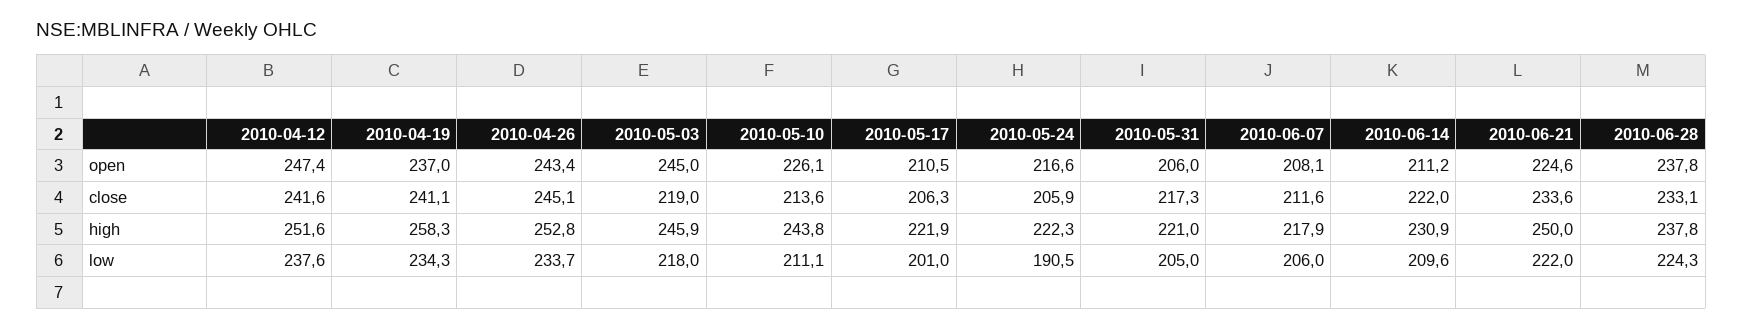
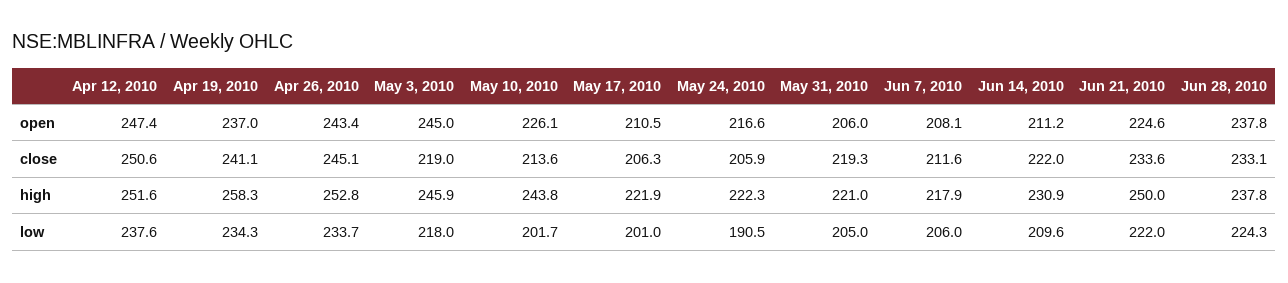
  {
    "2010-04-12": {
      "open": 247.4,
-     "close": 241.6,
+     "close": 250.6,
      "high": 251.6,
      "low": 237.6
    },
    "2010-04-19": {
      "open": 237,
      "close": 241.1,
      "high": 258.3,
      "low": 234.3
    },
    "2010-04-26": {
      "open": 243.4,
      "close": 245.1,
      "high": 252.8,
      "low": 233.7
    },
    "2010-05-03": {
      "open": 245,
      "close": 219,
      "high": 245.9,
      "low": 218
    },
    "2010-05-10": {
      "open": 226.1,
      "close": 213.6,
      "high": 243.8,
-     "low": 211.1
+     "low": 201.7
    },
    "2010-05-17": {
      "open": 210.5,
      "close": 206.3,
      "high": 221.9,
      "low": 201
    },
    "2010-05-24": {
      "open": 216.6,
      "close": 205.9,
      "high": 222.3,
      "low": 190.5
    },
    "2010-05-31": {
      "open": 206,
-     "close": 217.3,
+     "close": 219.3,
      "high": 221,
      "low": 205
    },
    "2010-06-07": {
      "open": 208.1,
      "close": 211.6,
      "high": 217.9,
      "low": 206
    },
    "2010-06-14": {
      "open": 211.2,
      "close": 222,
      "high": 230.9,
      "low": 209.6
    },
    "2010-06-21": {
      "open": 224.6,
      "close": 233.6,
      "high": 250,
      "low": 222
    },
    "2010-06-28": {
      "open": 237.8,
      "close": 233.1,
      "high": 237.8,
      "low": 224.3
    }
  }

